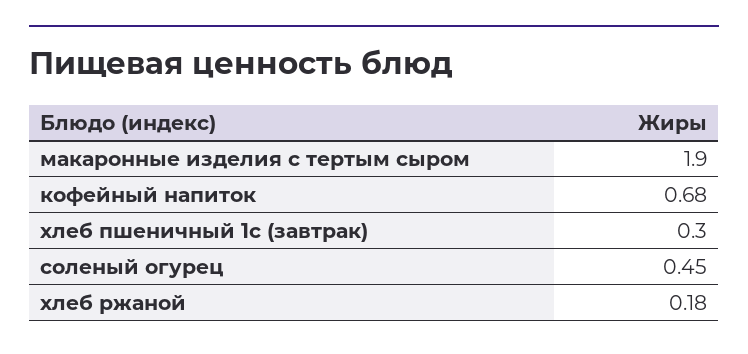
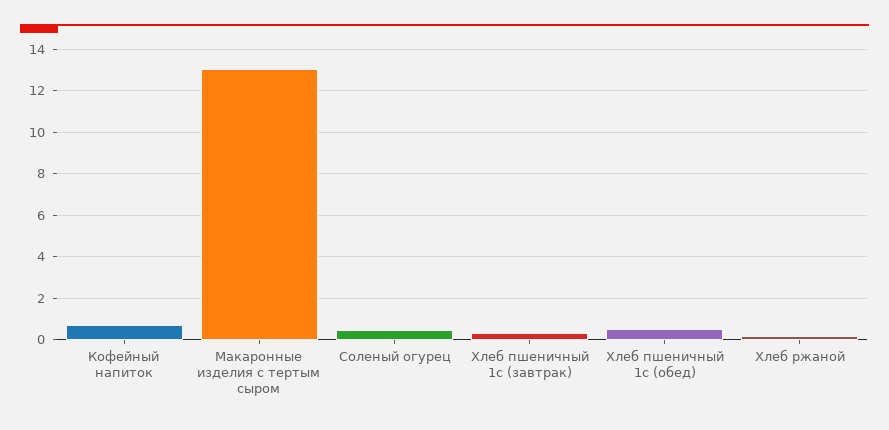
  {
-   "макаронные изделия с тертым сыром": 1.9,
+   "макаронные изделия с тертым сыром": 13,
    "кофейный напиток": 0.68,
    "хлеб пшеничный 1с (завтрак)": 0.3,
    "соленый огурец": 0.45,
-   "хлеб ржаной": 0.18
+   "хлеб ржаной": 0.18,
+   "Хлеб пшеничный 1с (обед)": 0.5
  }

